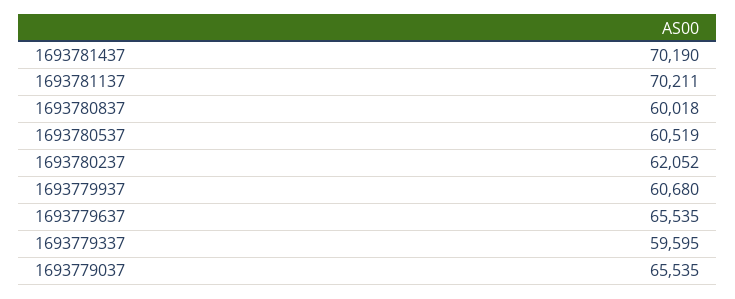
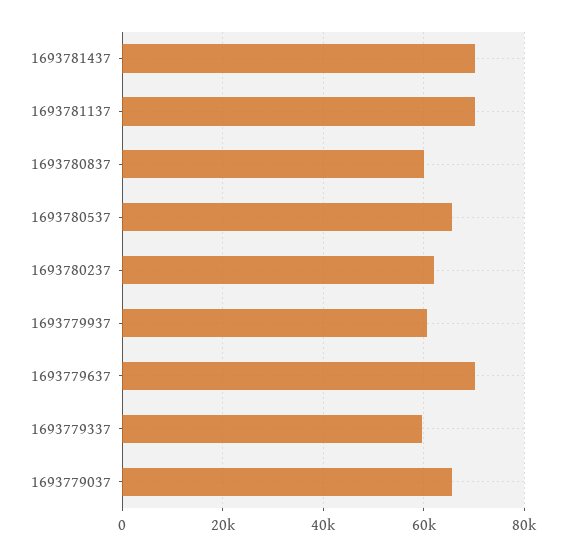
  {
    "1693781437": 70190,
    "1693781137": 70211,
    "1693780837": 60018,
-   "1693780537": 60519,
+   "1693780537": 66000,
    "1693780237": 62052,
    "1693779937": 60680,
-   "1693779637": 65535,
+   "1693779637": 70000,
    "1693779337": 59595,
    "1693779037": 65535
  }

